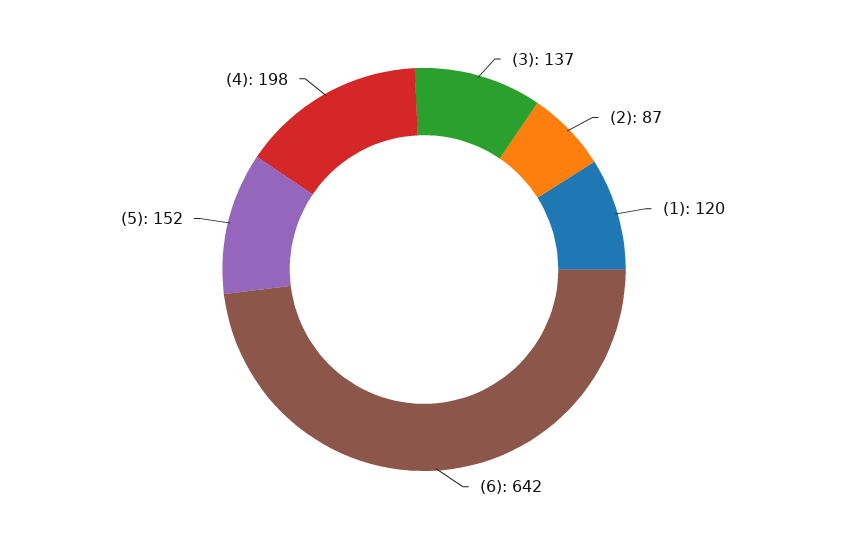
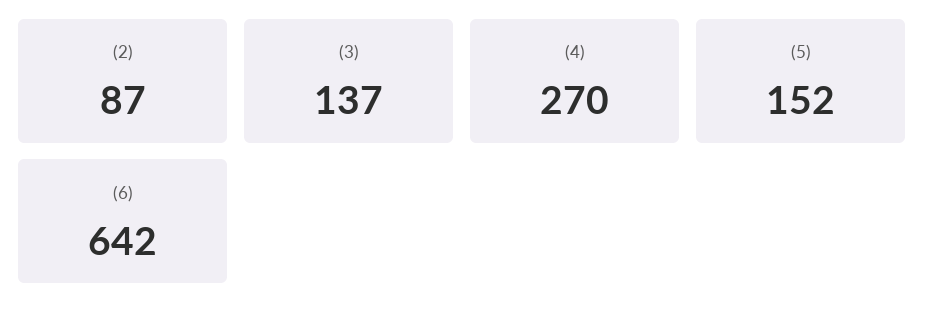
  {
    "(3)": 137,
    "(2)": 87,
-   "(1)": 120,
    "(6)": 642,
    "(5)": 152,
-   "(4)": 198
+   "(4)": 270
  }

